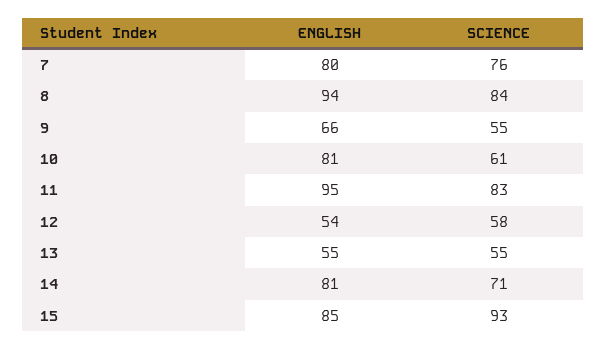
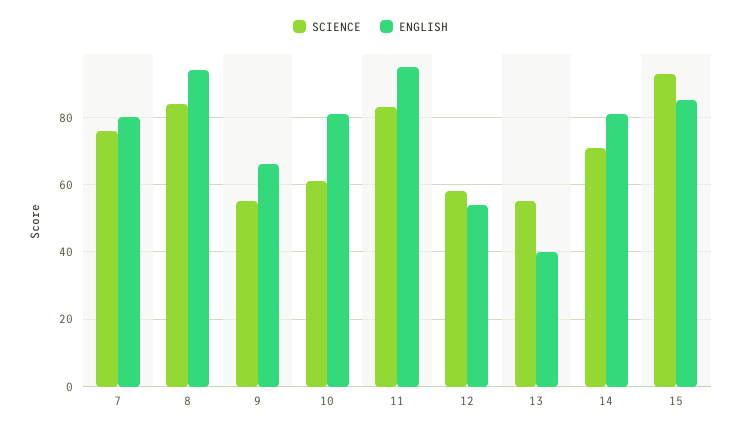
  {
    "ENGLISH": {
      "7": 80,
      "8": 94,
      "9": 66,
      "10": 81,
      "11": 95,
      "12": 54,
-     "13": 55,
+     "13": 40,
      "14": 81,
      "15": 85
    },
    "SCIENCE": {
      "7": 76,
      "8": 84,
      "9": 55,
      "10": 61,
      "11": 83,
      "12": 58,
      "13": 55,
      "14": 71,
      "15": 93
    }
  }

